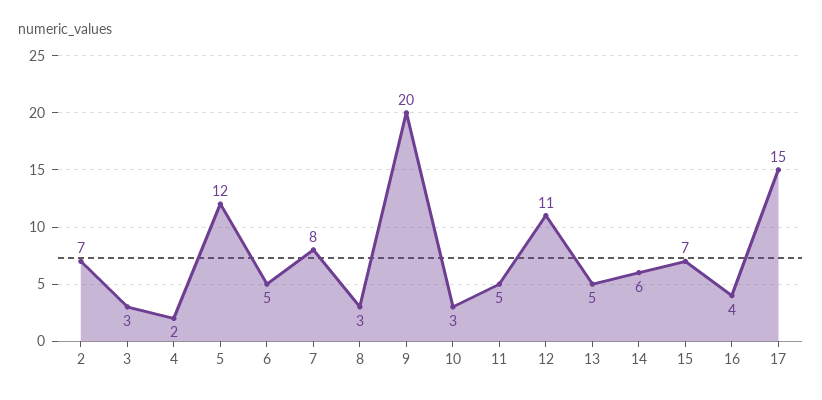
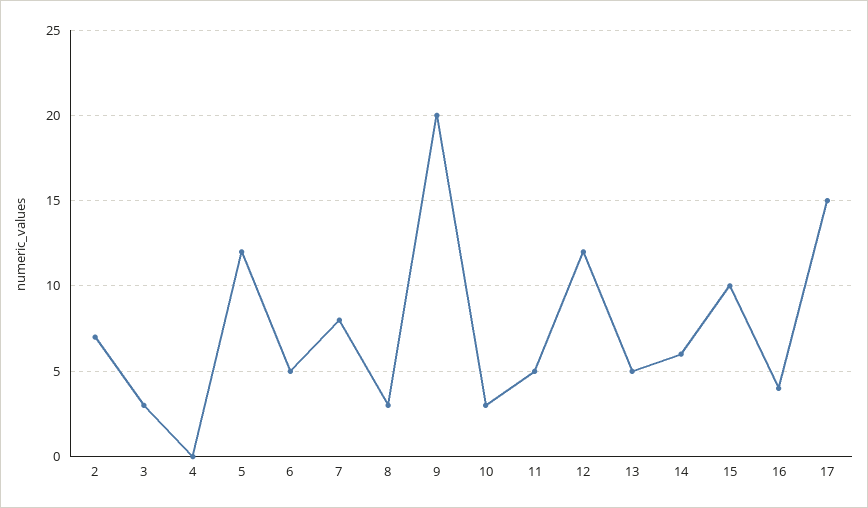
  {
    "2": 7,
    "3": 3,
-   "4": 2,
+   "4": 0,
    "5": 12,
    "6": 5,
    "7": 8,
    "8": 3,
    "9": 20,
    "10": 3,
    "11": 5,
-   "12": 11,
+   "12": 12,
    "13": 5,
    "14": 6,
-   "15": 7,
+   "15": 10,
    "16": 4,
    "17": 15
  }

